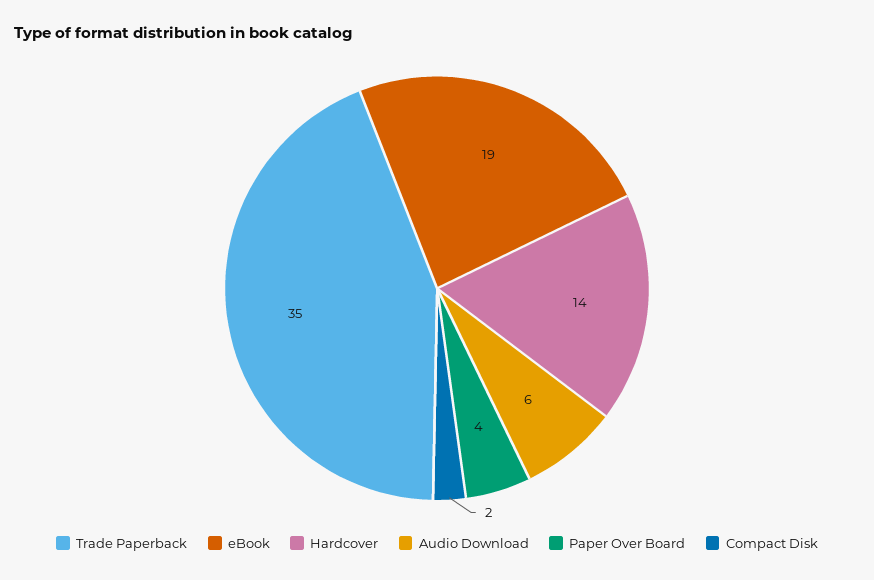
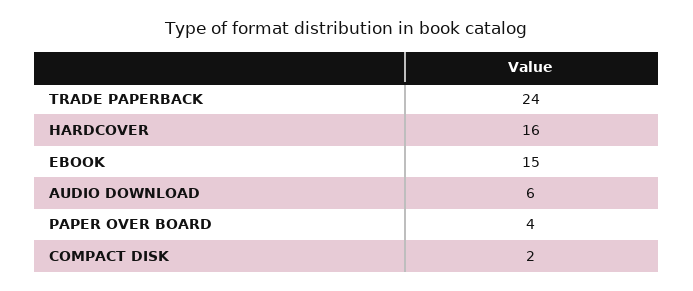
  {
-   "Trade Paperback": 35,
+   "Trade Paperback": 24,
-   "eBook": 19,
+   "eBook": 15,
-   "Hardcover": 14,
+   "Hardcover": 16,
    "Audio Download": 6,
    "Paper Over Board": 4,
    "Compact Disk": 2
  }

